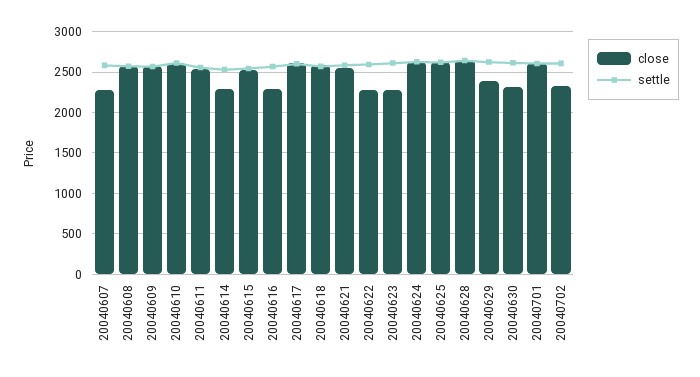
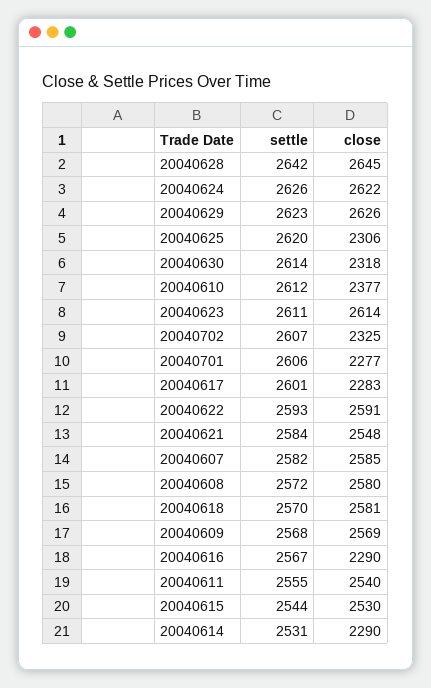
  {
    "close": {
-     "20040607": 2300,
+     "20040607": 2585,
      "20040608": 2580,
      "20040609": 2569,
-     "20040610": 2600,
+     "20040610": 2377,
      "20040611": 2540,
      "20040614": 2290,
      "20040615": 2530,
      "20040616": 2290,
-     "20040617": 2600,
+     "20040617": 2283,
      "20040618": 2581,
      "20040621": 2548,
-     "20040622": 2300,
+     "20040622": 2591,
-     "20040623": 2300,
+     "20040623": 2614,
      "20040624": 2622,
-     "20040625": 2600,
+     "20040625": 2306,
      "20040628": 2645,
-     "20040629": 2400,
+     "20040629": 2626,
      "20040630": 2318,
-     "20040701": 2600,
+     "20040701": 2277,
      "20040702": 2325
    },
    "settle": {
      "20040607": 2582,
      "20040608": 2572,
      "20040609": 2568,
      "20040610": 2612,
      "20040611": 2555,
      "20040614": 2531,
      "20040615": 2544,
      "20040616": 2567,
      "20040617": 2601,
      "20040618": 2570,
      "20040621": 2584,
      "20040622": 2593,
      "20040623": 2611,
      "20040624": 2626,
      "20040625": 2620,
      "20040628": 2642,
      "20040629": 2623,
      "20040630": 2614,
      "20040701": 2606,
      "20040702": 2607
    }
  }

